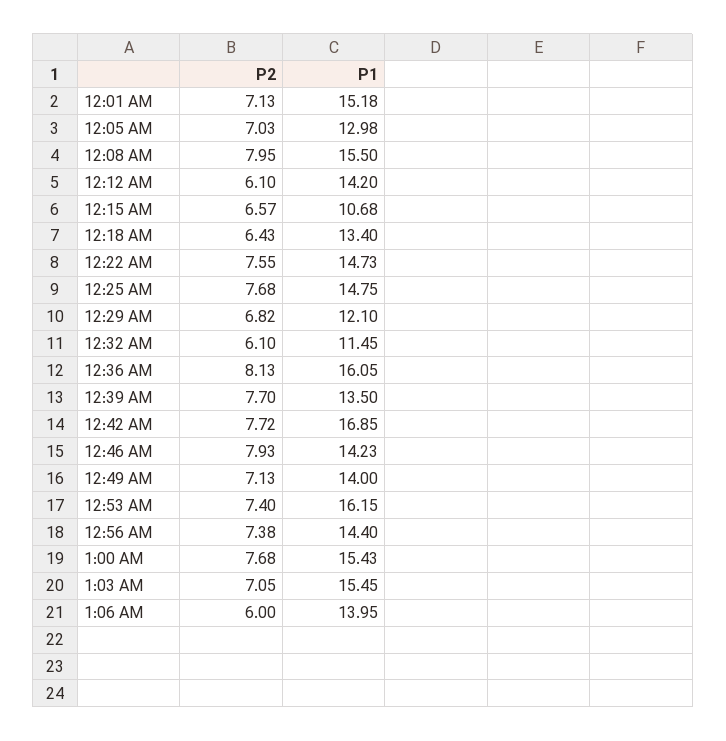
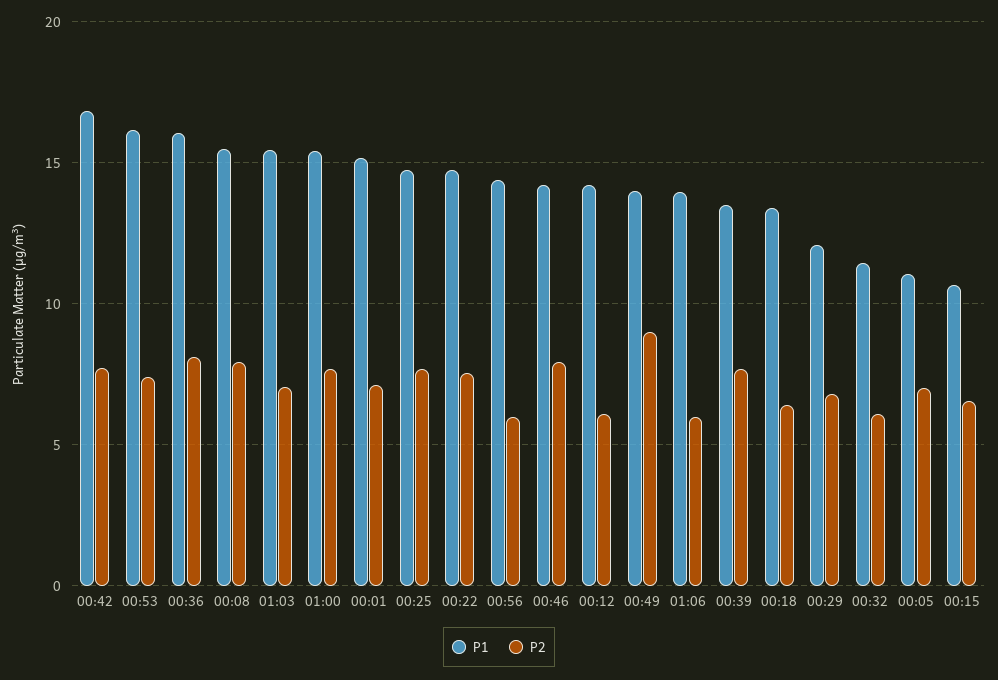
  {
    "P2": {
      "12:01 AM": 7.13,
      "12:05 AM": 7.03,
      "12:08 AM": 7.95,
      "12:12 AM": 6.1,
      "12:15 AM": 6.57,
      "12:18 AM": 6.43,
      "12:22 AM": 7.55,
      "12:25 AM": 7.68,
      "12:29 AM": 6.82,
      "12:32 AM": 6.1,
      "12:36 AM": 8.13,
      "12:39 AM": 7.7,
      "12:42 AM": 7.72,
      "12:46 AM": 7.93,
-     "12:49 AM": 7.13,
+     "12:49 AM": 9,
      "12:53 AM": 7.4,
-     "12:56 AM": 7.38,
+     "12:56 AM": 6,
      "1:00 AM": 7.68,
      "1:03 AM": 7.05,
      "1:06 AM": 6
    },
    "P1": {
      "12:01 AM": 15.18,
-     "12:05 AM": 12.98,
+     "12:05 AM": 11,
      "12:08 AM": 15.5,
      "12:12 AM": 14.2,
      "12:15 AM": 10.68,
      "12:18 AM": 13.4,
      "12:22 AM": 14.73,
      "12:25 AM": 14.75,
      "12:29 AM": 12.1,
      "12:32 AM": 11.45,
      "12:36 AM": 16.05,
      "12:39 AM": 13.5,
      "12:42 AM": 16.85,
      "12:46 AM": 14.23,
      "12:49 AM": 14,
      "12:53 AM": 16.15,
      "12:56 AM": 14.4,
      "1:00 AM": 15.43,
      "1:03 AM": 15.45,
      "1:06 AM": 13.95
    }
  }

